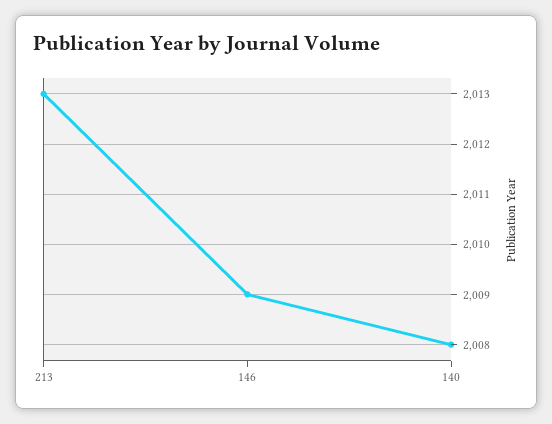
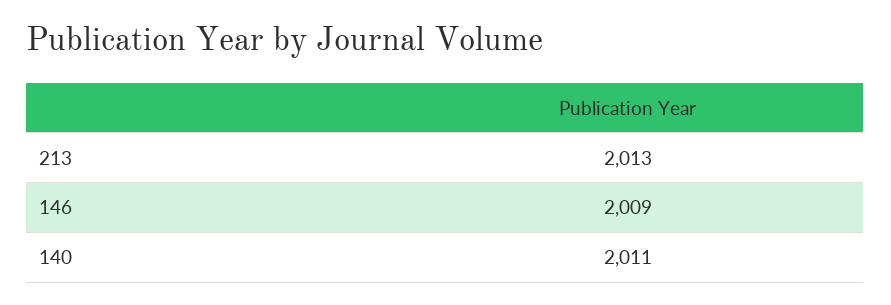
  {
    "213": 2013,
    "146": 2009,
-   "140": 2008
+   "140": 2011
  }

